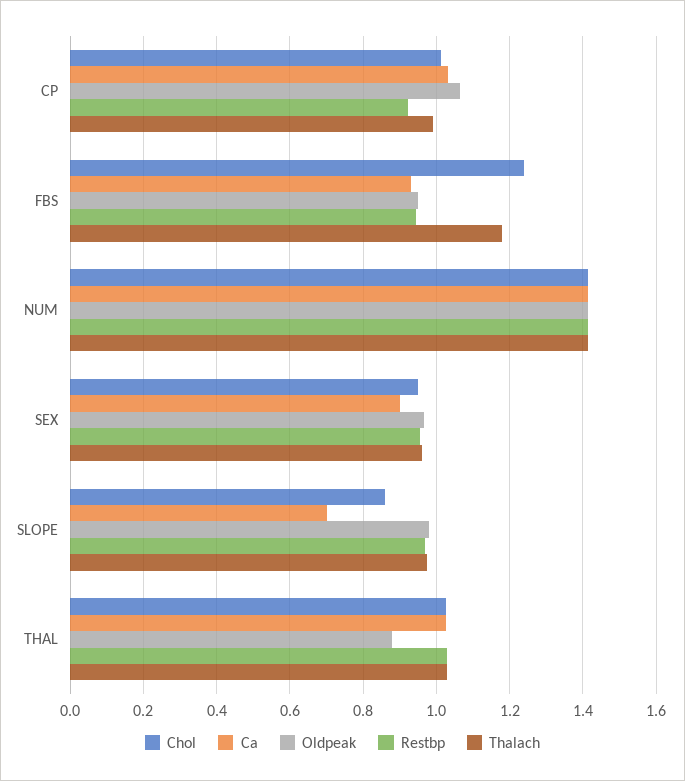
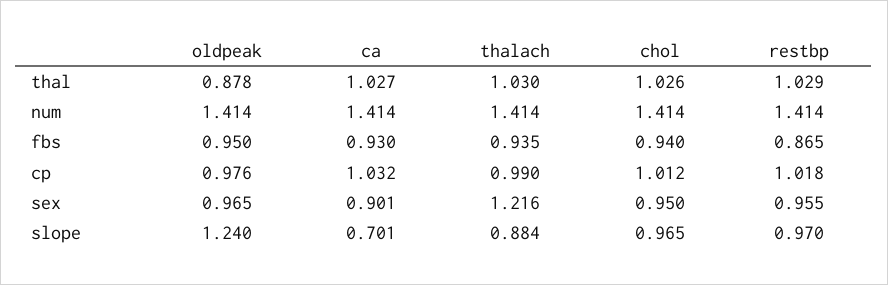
  {
    "Chol": {
      "CP": 1.012,
-     "FBS": 1.24,
+     "FBS": 0.94,
      "NUM": 1.414,
      "SEX": 0.95,
-     "SLOPE": 0.86,
+     "SLOPE": 0.965,
      "THAL": 1.026
    },
    "Ca": {
      "CP": 1.032,
      "FBS": 0.93,
      "NUM": 1.414,
      "SEX": 0.901,
      "SLOPE": 0.701,
      "THAL": 1.027
    },
    "Oldpeak": {
-     "CP": 1.06,
+     "CP": 0.976,
      "FBS": 0.95,
      "NUM": 1.414,
      "SEX": 0.965,
-     "SLOPE": 0.98,
+     "SLOPE": 1.24,
      "THAL": 0.878
    },
    "Restbp": {
-     "CP": 0.92,
+     "CP": 1.018,
-     "FBS": 0.94,
+     "FBS": 0.865,
      "NUM": 1.414,
      "SEX": 0.955,
      "SLOPE": 0.97,
      "THAL": 1.029
    },
    "Thalach": {
      "CP": 0.99,
-     "FBS": 1.18,
+     "FBS": 0.935,
      "NUM": 1.414,
-     "SEX": 0.96,
+     "SEX": 1.216,
-     "SLOPE": 0.98,
+     "SLOPE": 0.884,
      "THAL": 1.03
    }
  }

